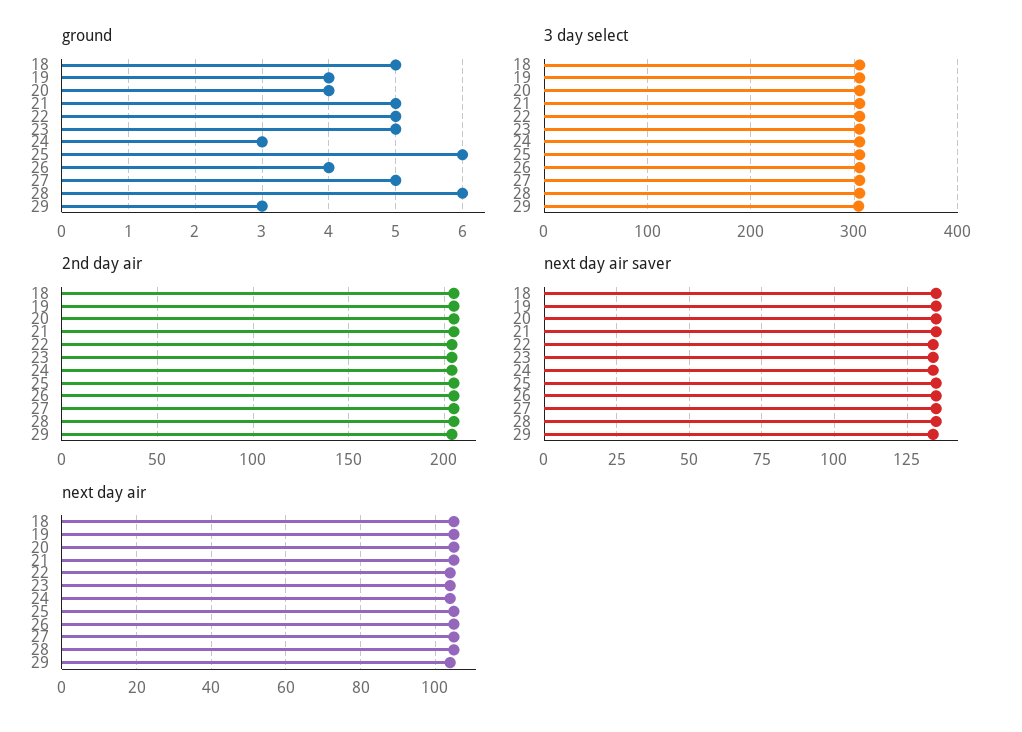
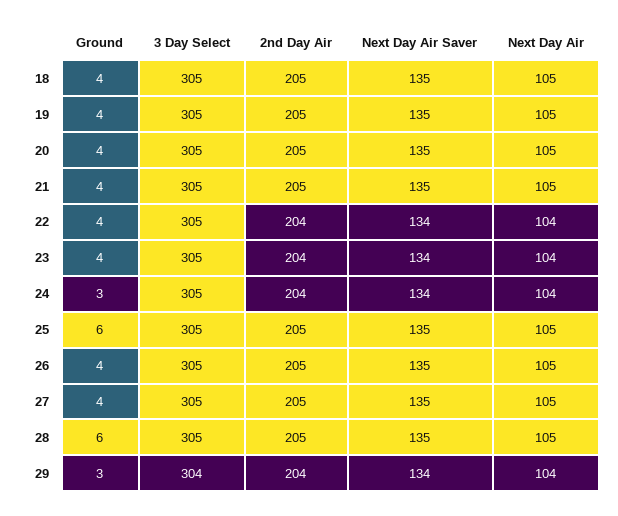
  {
    "ground": {
-     "18": 5,
+     "18": 4,
      "19": 4,
      "20": 4,
-     "21": 5,
+     "21": 4,
-     "22": 5,
+     "22": 4,
-     "23": 5,
+     "23": 4,
      "24": 3,
      "25": 6,
      "26": 4,
-     "27": 5,
+     "27": 4,
      "28": 6,
      "29": 3
    },
    "3 day select": {
      "18": 305,
      "19": 305,
      "20": 305,
      "21": 305,
      "22": 305,
      "23": 305,
      "24": 305,
      "25": 305,
      "26": 305,
      "27": 305,
      "28": 305,
      "29": 304
    },
    "2nd day air": {
      "18": 205,
      "19": 205,
      "20": 205,
      "21": 205,
      "22": 204,
      "23": 204,
      "24": 204,
      "25": 205,
      "26": 205,
      "27": 205,
      "28": 205,
      "29": 204
    },
    "next day air saver": {
      "18": 135,
      "19": 135,
      "20": 135,
      "21": 135,
      "22": 134,
      "23": 134,
      "24": 134,
      "25": 135,
      "26": 135,
      "27": 135,
      "28": 135,
      "29": 134
    },
    "next day air": {
      "18": 105,
      "19": 105,
      "20": 105,
      "21": 105,
      "22": 104,
      "23": 104,
      "24": 104,
      "25": 105,
      "26": 105,
      "27": 105,
      "28": 105,
      "29": 104
    }
  }

